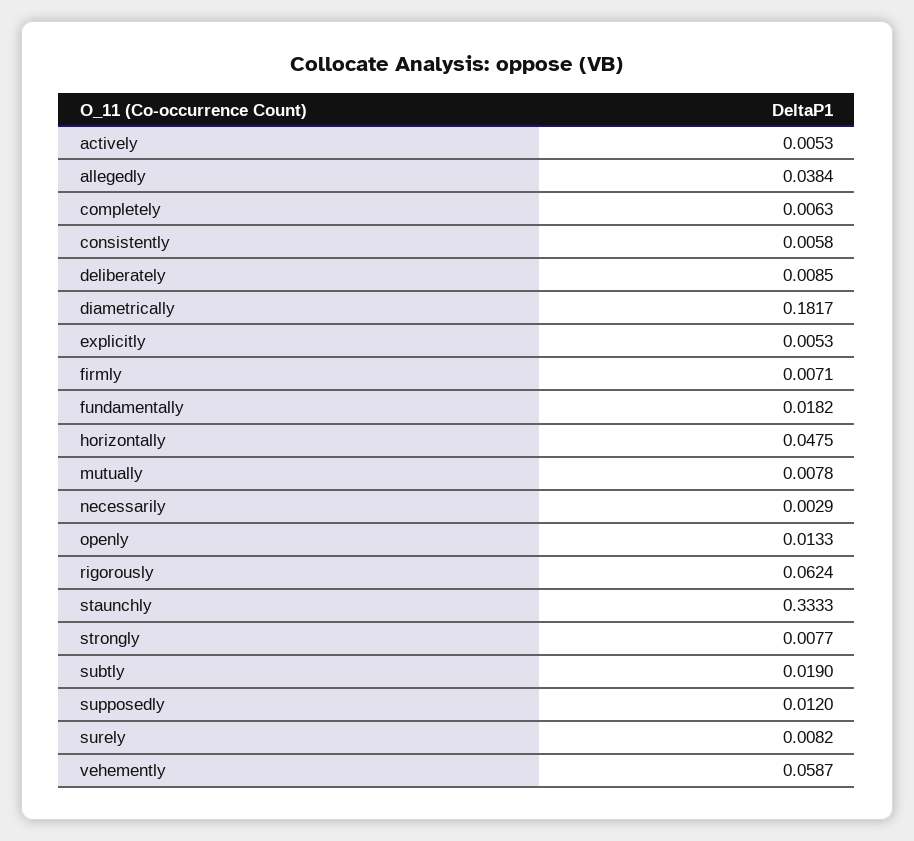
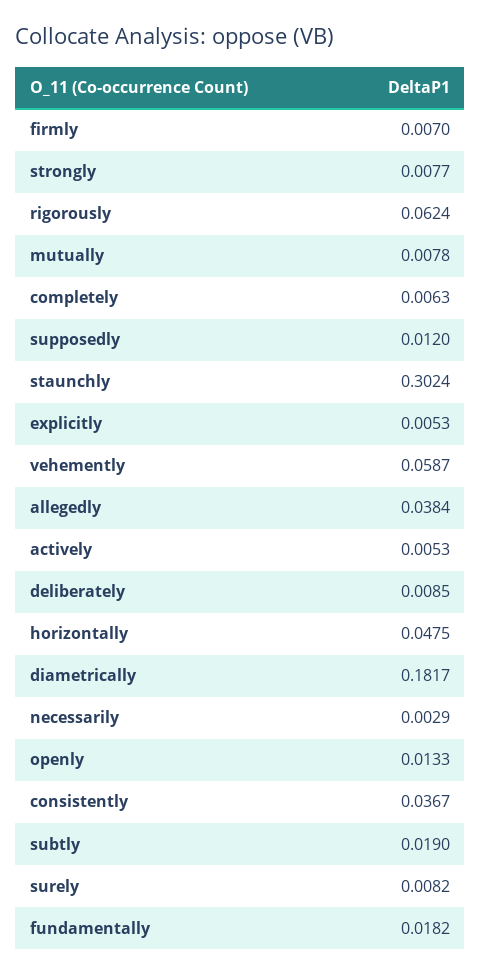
  {
    "actively": 0.0053,
    "allegedly": 0.0384,
    "completely": 0.0063,
-   "consistently": 0.0058,
+   "consistently": 0.0367,
    "deliberately": 0.0085,
    "diametrically": 0.1817,
    "explicitly": 0.0053,
-   "firmly": 0.0071,
+   "firmly": 0.007,
    "fundamentally": 0.0182,
    "horizontally": 0.0475,
    "mutually": 0.0078,
    "necessarily": 0.0029,
    "openly": 0.0133,
    "rigorously": 0.0624,
-   "staunchly": 0.3333,
+   "staunchly": 0.3024,
    "strongly": 0.0077,
    "subtly": 0.019,
    "supposedly": 0.012,
    "surely": 0.0082,
    "vehemently": 0.0587
  }

